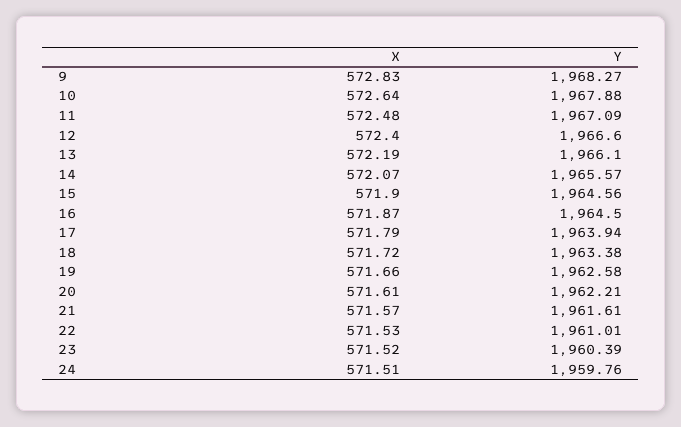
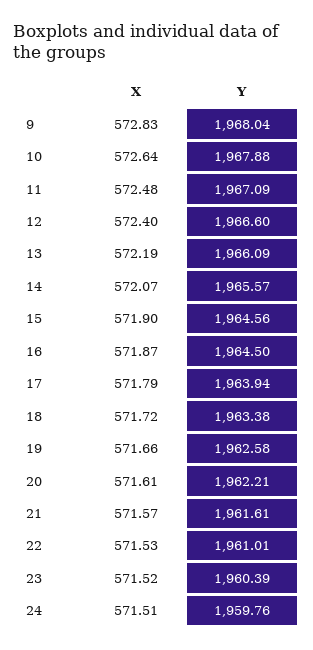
  {
    "X": {
      "9": 572.83,
      "10": 572.64,
      "11": 572.48,
      "12": 572.4,
      "13": 572.19,
      "14": 572.07,
      "15": 571.9,
      "16": 571.87,
      "17": 571.79,
      "18": 571.72,
      "19": 571.66,
      "20": 571.61,
      "21": 571.57,
      "22": 571.53,
      "23": 571.52,
      "24": 571.51
    },
    "Y": {
-     "9": 1968.27,
+     "9": 1968.04,
      "10": 1967.88,
      "11": 1967.09,
      "12": 1966.6,
-     "13": 1966.1,
+     "13": 1966.09,
      "14": 1965.57,
      "15": 1964.56,
      "16": 1964.5,
      "17": 1963.94,
      "18": 1963.38,
      "19": 1962.58,
      "20": 1962.21,
      "21": 1961.61,
      "22": 1961.01,
      "23": 1960.39,
      "24": 1959.76
    }
  }

